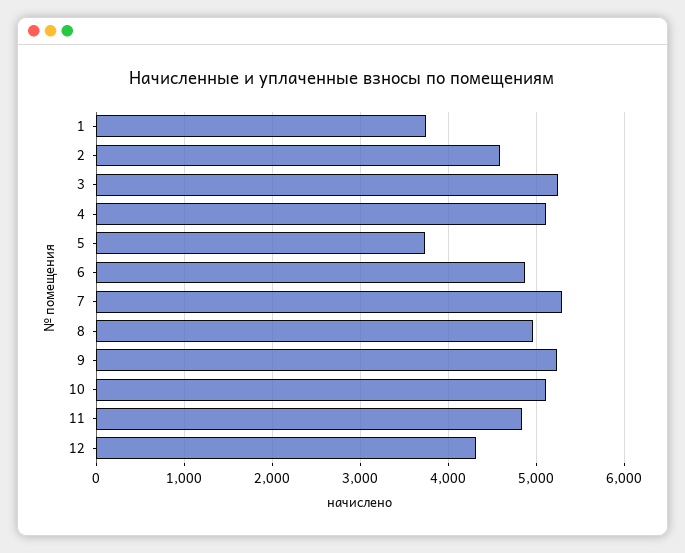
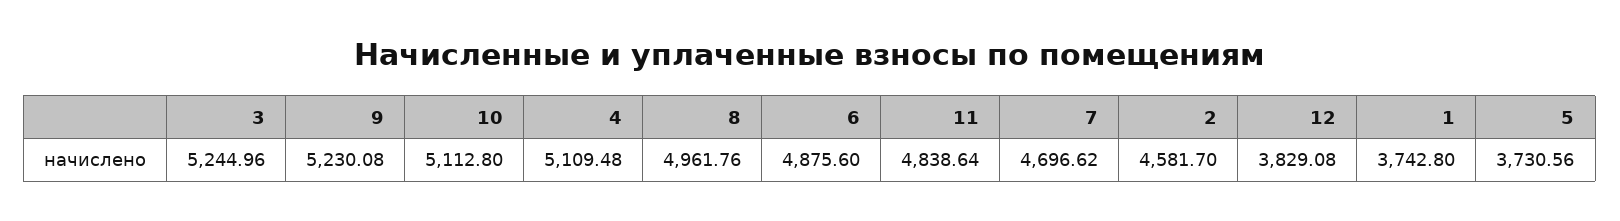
  {
    "1": 3742.8,
    "2": 4581.7,
    "3": 5244.96,
    "4": 5109.48,
    "5": 3730.56,
    "6": 4875.6,
-   "7": 5300,
+   "7": 4696.62,
    "8": 4961.76,
    "9": 5230.08,
    "10": 5112.8,
    "11": 4838.64,
-   "12": 4300
+   "12": 3829.08
  }

